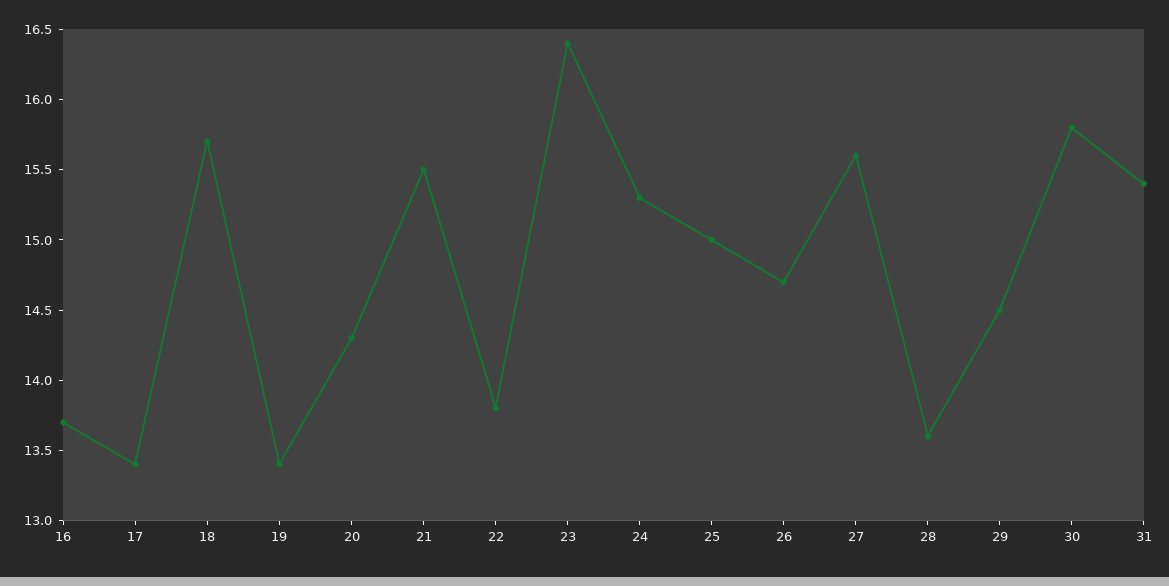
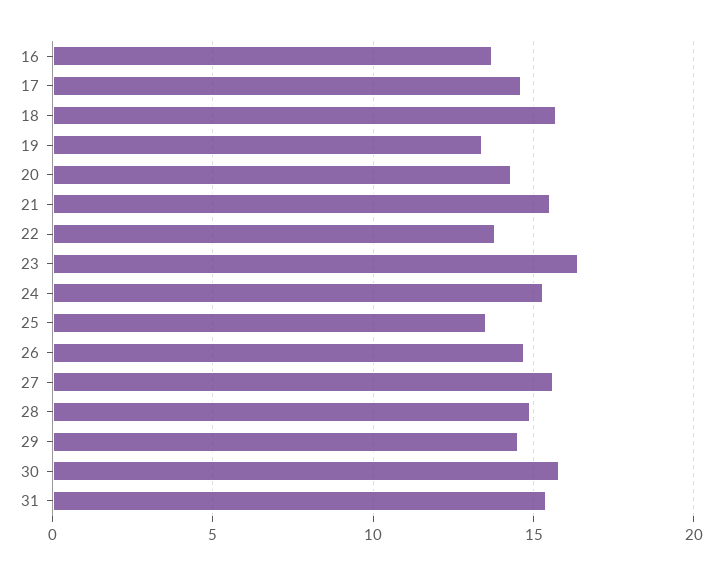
  {
    "16": 13.7,
-   "17": 13.4,
+   "17": 14.5,
    "18": 15.7,
    "19": 13.4,
    "20": 14.3,
    "21": 15.5,
    "22": 13.8,
    "23": 16.4,
    "24": 15.3,
-   "25": 15,
+   "25": 13.5,
    "26": 14.7,
    "27": 15.6,
-   "28": 13.6,
+   "28": 15,
    "29": 14.5,
    "30": 15.8,
    "31": 15.4
  }

